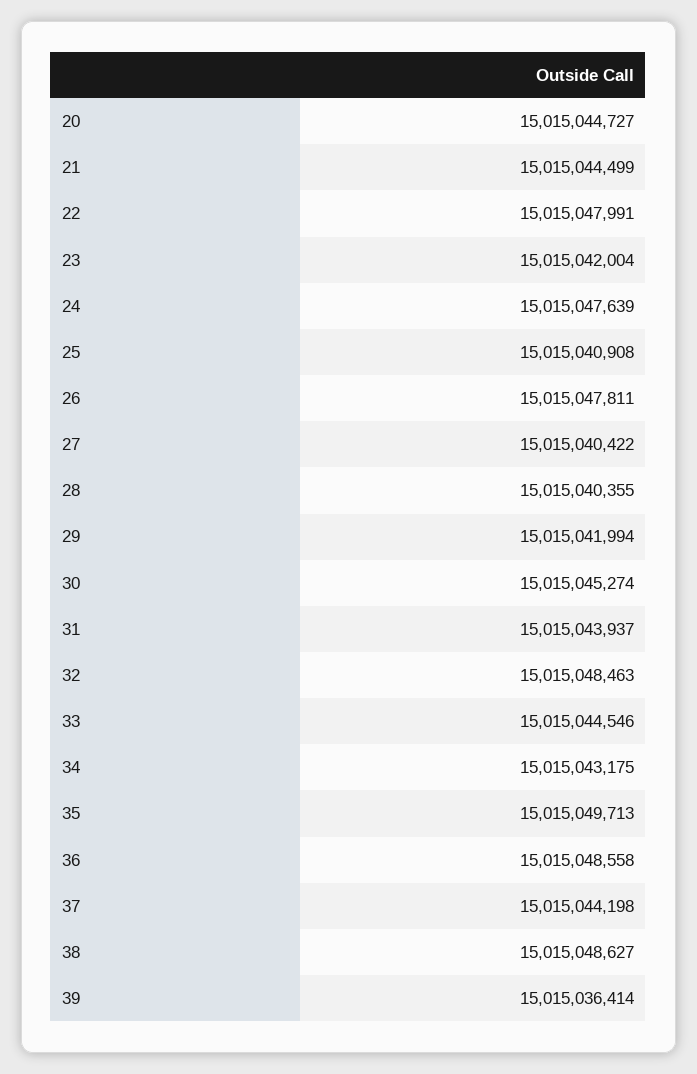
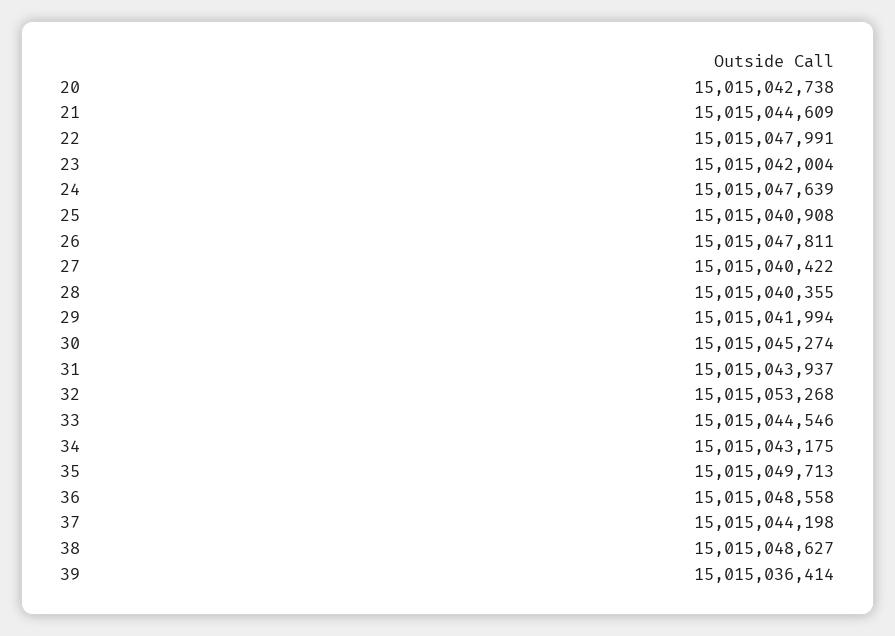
  {
-   "20": 15015044727,
+   "20": 15015042738,
-   "21": 15015044499,
+   "21": 15015044609,
    "22": 15015047991,
    "23": 15015042004,
    "24": 15015047639,
    "25": 15015040908,
    "26": 15015047811,
    "27": 15015040422,
    "28": 15015040355,
    "29": 15015041994,
    "30": 15015045274,
    "31": 15015043937,
-   "32": 15015048463,
+   "32": 15015053268,
    "33": 15015044546,
    "34": 15015043175,
    "35": 15015049713,
    "36": 15015048558,
    "37": 15015044198,
    "38": 15015048627,
    "39": 15015036414
  }

